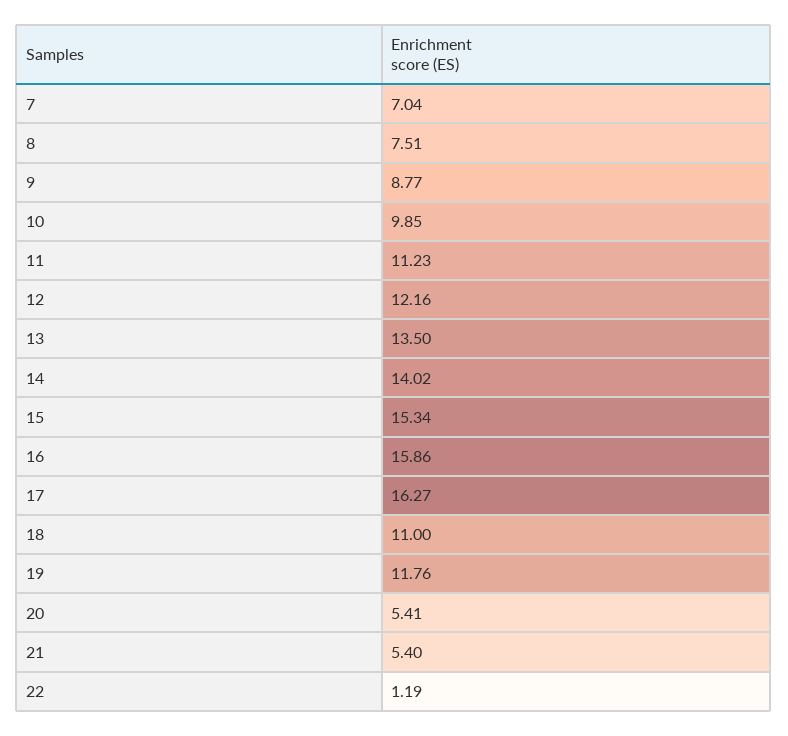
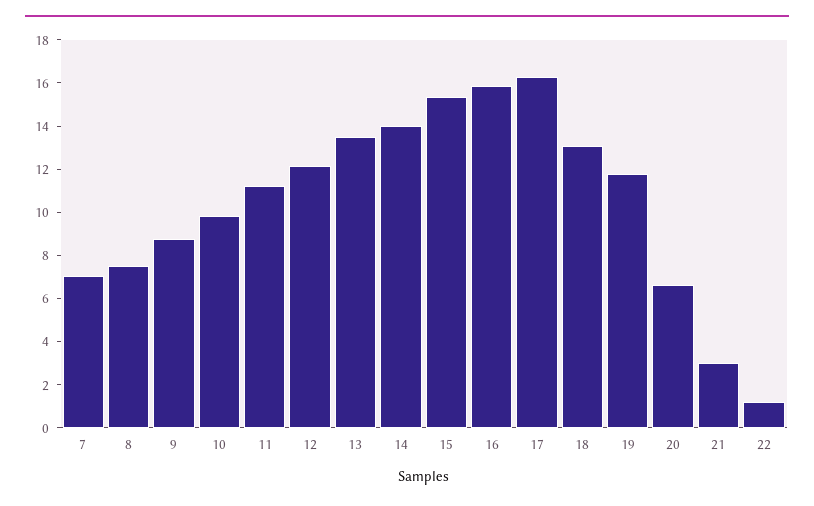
  {
    "7": 7.04,
    "8": 7.51,
    "9": 8.77,
    "10": 9.85,
    "11": 11.23,
    "12": 12.16,
    "13": 13.5,
    "14": 14.02,
    "15": 15.34,
    "16": 15.86,
    "17": 16.27,
-   "18": 11,
+   "18": 13,
    "19": 11.76,
-   "20": 5.41,
+   "20": 6.5,
-   "21": 5.4,
+   "21": 3,
    "22": 1.19
  }

